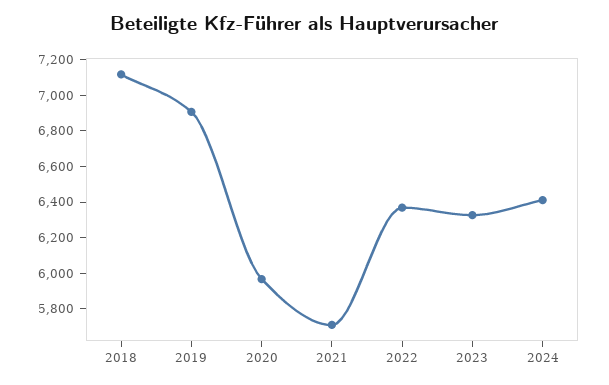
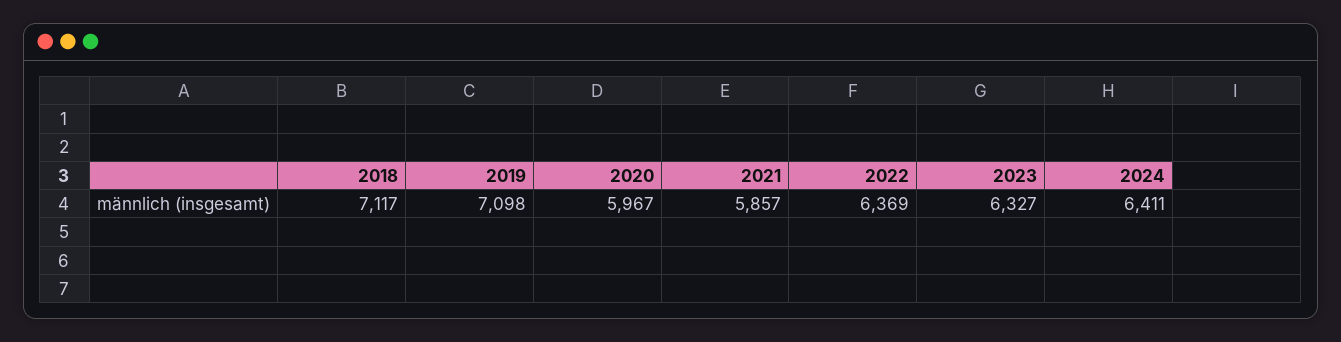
  {
    "2018": 7117,
-   "2019": 6900,
+   "2019": 7098,
    "2020": 5967,
-   "2021": 5700,
+   "2021": 5857,
    "2022": 6369,
    "2023": 6327,
    "2024": 6411
  }

